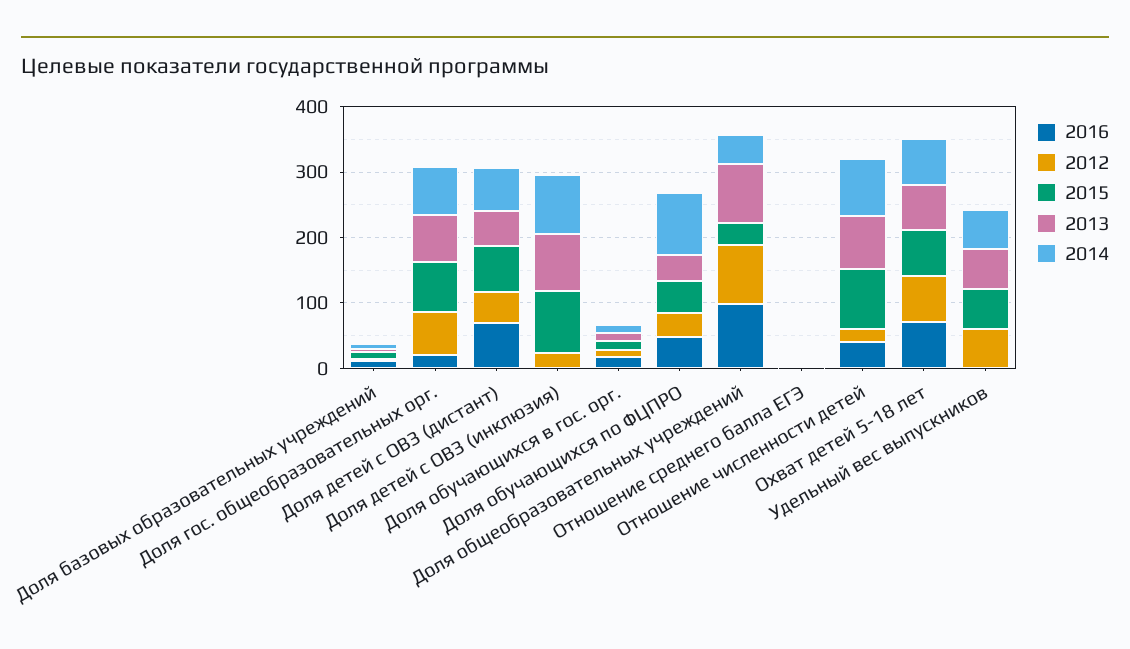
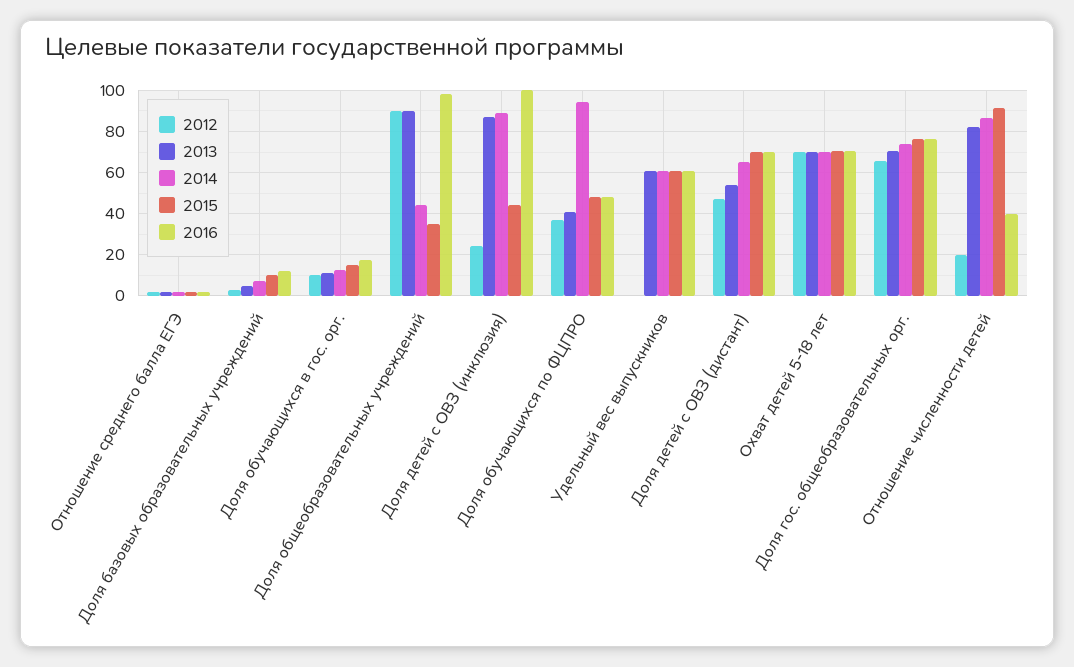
  {
    "2016": {
      "Доля базовых образовательных учреждений": 10,
-     "Доля гос. общеобразовательных орг.": 20,
+     "Доля гос. общеобразовательных орг.": 75,
      "Доля детей с ОВЗ (дистант)": 70,
-     "Доля детей с ОВЗ (инклюзия)": 0,
+     "Доля детей с ОВЗ (инклюзия)": 100,
      "Доля обучающихся в гос. орг.": 20,
      "Доля обучающихся по ФЦПРО": 50,
      "Доля общеобразовательных учреждений": 100,
      "Отношение среднего балла ЕГЭ": 0,
      "Отношение численности детей": 40,
      "Охват детей 5-18 лет": 70,
-     "Удельный вес выпускников": 0
+     "Удельный вес выпускников": 60
    },
    "2012": {
      "Доля базовых образовательных учреждений": 5,
      "Доля гос. общеобразовательных орг.": 65,
      "Доля детей с ОВЗ (дистант)": 45,
      "Доля детей с ОВЗ (инклюзия)": 25,
      "Доля обучающихся в гос. орг.": 10,
      "Доля обучающихся по ФЦПРО": 35,
      "Доля общеобразовательных учреждений": 90,
      "Отношение среднего балла ЕГЭ": 0,
      "Отношение численности детей": 20,
      "Охват детей 5-18 лет": 70,
-     "Удельный вес выпускников": 60
+     "Удельный вес выпускников": 0
    },
    "2015": {
      "Доля базовых образовательных учреждений": 10,
      "Доля гос. общеобразовательных орг.": 75,
      "Доля детей с ОВЗ (дистант)": 70,
-     "Доля детей с ОВЗ (инклюзия)": 100,
+     "Доля детей с ОВЗ (инклюзия)": 45,
      "Доля обучающихся в гос. орг.": 15,
      "Доля обучающихся по ФЦПРО": 50,
      "Доля общеобразовательных учреждений": 35,
      "Отношение среднего балла ЕГЭ": 0,
      "Отношение численности детей": 90,
      "Охват детей 5-18 лет": 70,
      "Удельный вес выпускников": 60
    },
    "2013": {
      "Доля базовых образовательных учреждений": 5,
      "Доля гос. общеобразовательных орг.": 70,
      "Доля детей с ОВЗ (дистант)": 55,
      "Доля детей с ОВЗ (инклюзия)": 85,
      "Доля обучающихся в гос. орг.": 10,
      "Доля обучающихся по ФЦПРО": 40,
      "Доля общеобразовательных учреждений": 90,
      "Отношение среднего балла ЕГЭ": 0,
      "Отношение численности детей": 80,
      "Охват детей 5-18 лет": 70,
      "Удельный вес выпускников": 60
    },
    "2014": {
      "Доля базовых образовательных учреждений": 5,
      "Доля гос. общеобразовательных орг.": 75,
      "Доля детей с ОВЗ (дистант)": 65,
      "Доля детей с ОВЗ (инклюзия)": 90,
      "Доля обучающихся в гос. орг.": 15,
      "Доля обучающихся по ФЦПРО": 95,
      "Доля общеобразовательных учреждений": 45,
      "Отношение среднего балла ЕГЭ": 0,
      "Отношение численности детей": 85,
      "Охват детей 5-18 лет": 70,
      "Удельный вес выпускников": 60
    }
  }

